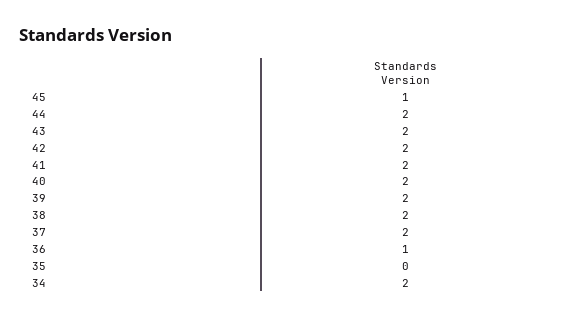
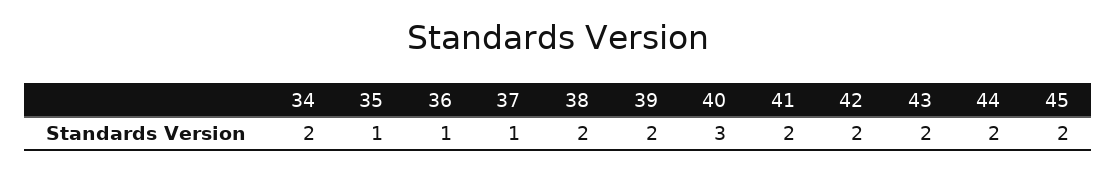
  {
-   "45": 1,
+   "45": 2,
    "44": 2,
    "43": 2,
    "42": 2,
    "41": 2,
-   "40": 2,
+   "40": 3,
    "39": 2,
    "38": 2,
-   "37": 2,
+   "37": 1,
    "36": 1,
-   "35": 0,
+   "35": 1,
    "34": 2
  }

